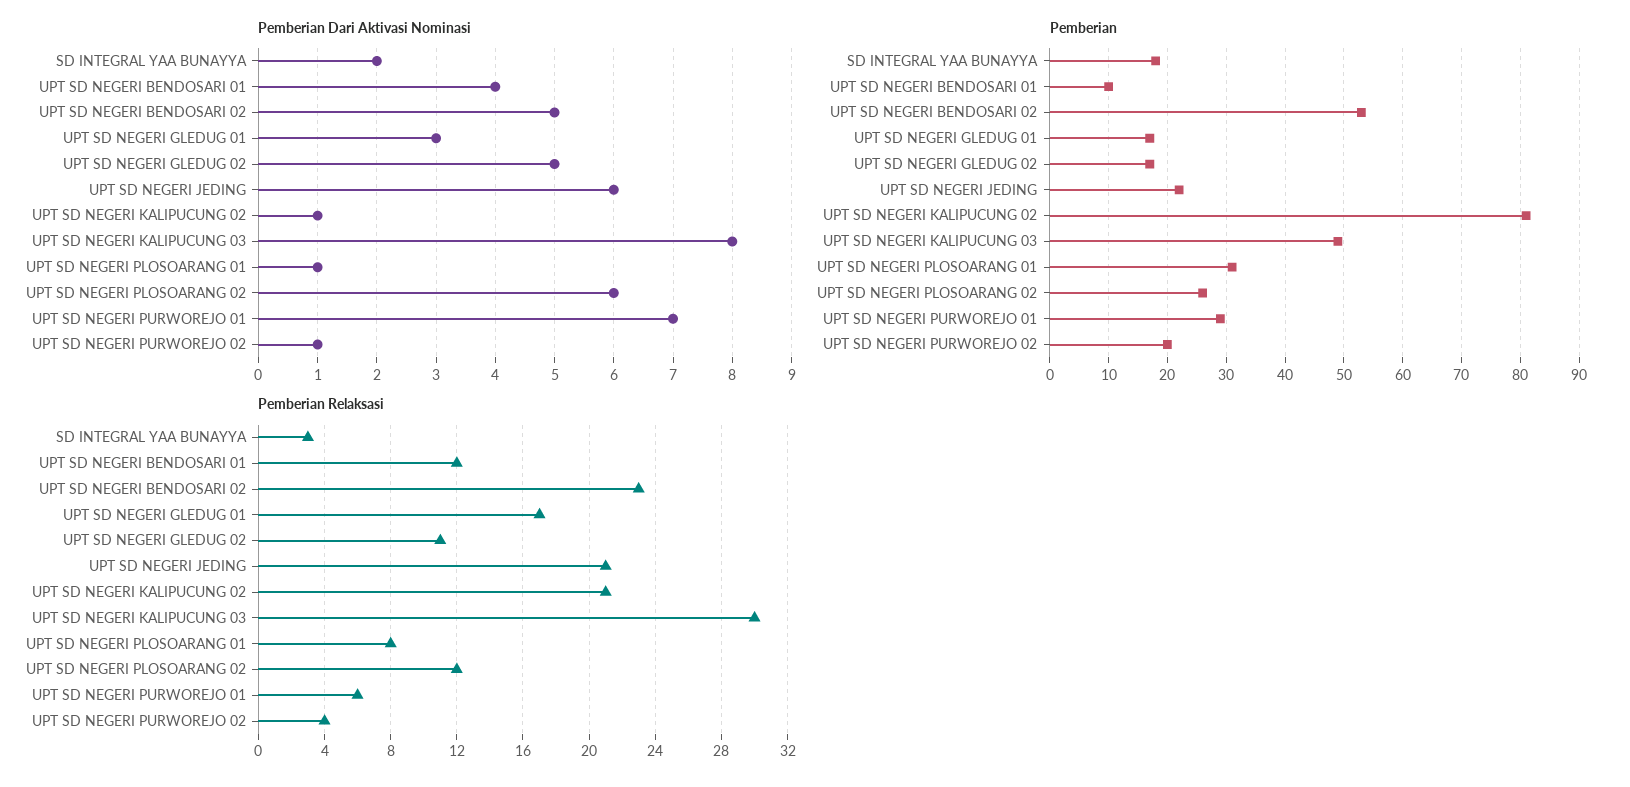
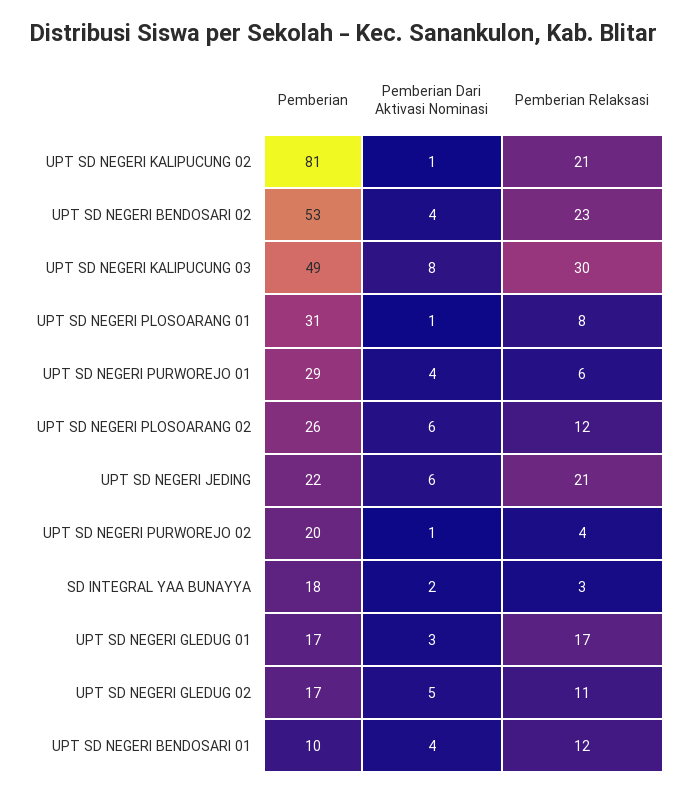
  {
    "Pemberian Dari Aktivasi Nominasi": {
      "SD INTEGRAL YAA BUNAYYA": 2,
      "UPT SD NEGERI BENDOSARI 01": 4,
-     "UPT SD NEGERI BENDOSARI 02": 5,
+     "UPT SD NEGERI BENDOSARI 02": 4,
      "UPT SD NEGERI GLEDUG 01": 3,
      "UPT SD NEGERI GLEDUG 02": 5,
      "UPT SD NEGERI JEDING": 6,
      "UPT SD NEGERI KALIPUCUNG 02": 1,
      "UPT SD NEGERI KALIPUCUNG 03": 8,
      "UPT SD NEGERI PLOSOARANG 01": 1,
      "UPT SD NEGERI PLOSOARANG 02": 6,
-     "UPT SD NEGERI PURWOREJO 01": 7,
+     "UPT SD NEGERI PURWOREJO 01": 4,
      "UPT SD NEGERI PURWOREJO 02": 1
    },
    "Pemberian": {
      "SD INTEGRAL YAA BUNAYYA": 18,
      "UPT SD NEGERI BENDOSARI 01": 10,
      "UPT SD NEGERI BENDOSARI 02": 53,
      "UPT SD NEGERI GLEDUG 01": 17,
      "UPT SD NEGERI GLEDUG 02": 17,
      "UPT SD NEGERI JEDING": 22,
      "UPT SD NEGERI KALIPUCUNG 02": 81,
      "UPT SD NEGERI KALIPUCUNG 03": 49,
      "UPT SD NEGERI PLOSOARANG 01": 31,
      "UPT SD NEGERI PLOSOARANG 02": 26,
      "UPT SD NEGERI PURWOREJO 01": 29,
      "UPT SD NEGERI PURWOREJO 02": 20
    },
    "Pemberian Relaksasi": {
      "SD INTEGRAL YAA BUNAYYA": 3,
      "UPT SD NEGERI BENDOSARI 01": 12,
      "UPT SD NEGERI BENDOSARI 02": 23,
      "UPT SD NEGERI GLEDUG 01": 17,
      "UPT SD NEGERI GLEDUG 02": 11,
      "UPT SD NEGERI JEDING": 21,
      "UPT SD NEGERI KALIPUCUNG 02": 21,
      "UPT SD NEGERI KALIPUCUNG 03": 30,
      "UPT SD NEGERI PLOSOARANG 01": 8,
      "UPT SD NEGERI PLOSOARANG 02": 12,
      "UPT SD NEGERI PURWOREJO 01": 6,
      "UPT SD NEGERI PURWOREJO 02": 4
    }
  }

